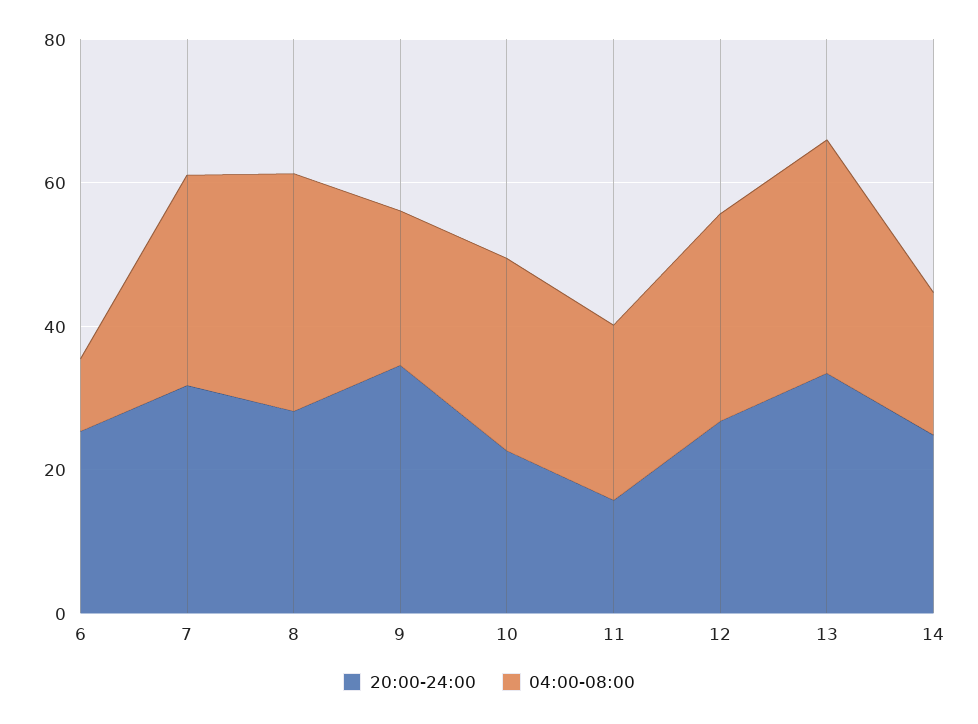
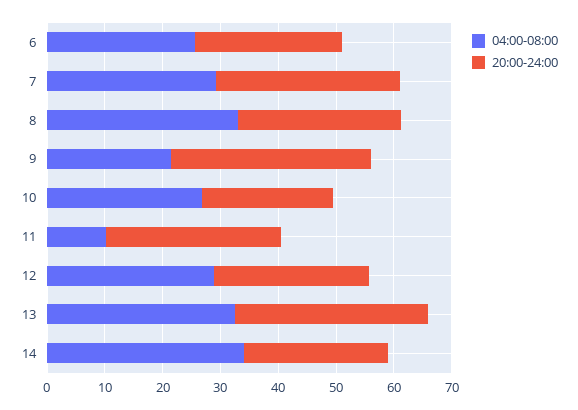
  {
    "20:00-24:00": {
      "6": 26,
      "7": 32,
      "8": 28,
      "9": 34,
      "10": 22,
-     "11": 15,
+     "11": 30,
      "12": 26,
      "13": 34,
      "14": 24
    },
    "04:00-08:00": {
-     "6": 10,
+     "6": 26,
      "7": 30,
      "8": 34,
      "9": 22,
      "10": 26,
-     "11": 25,
+     "11": 10,
      "12": 28,
      "13": 32,
-     "14": 20
+     "14": 34
    }
  }

